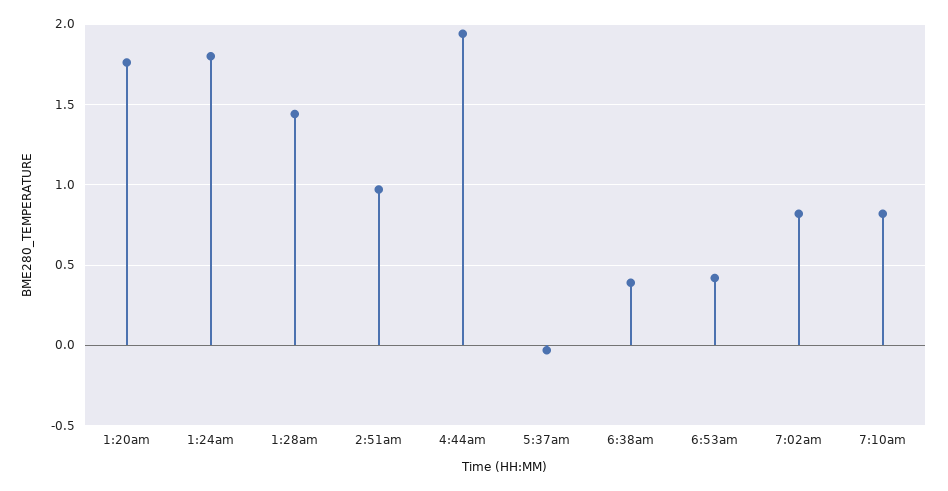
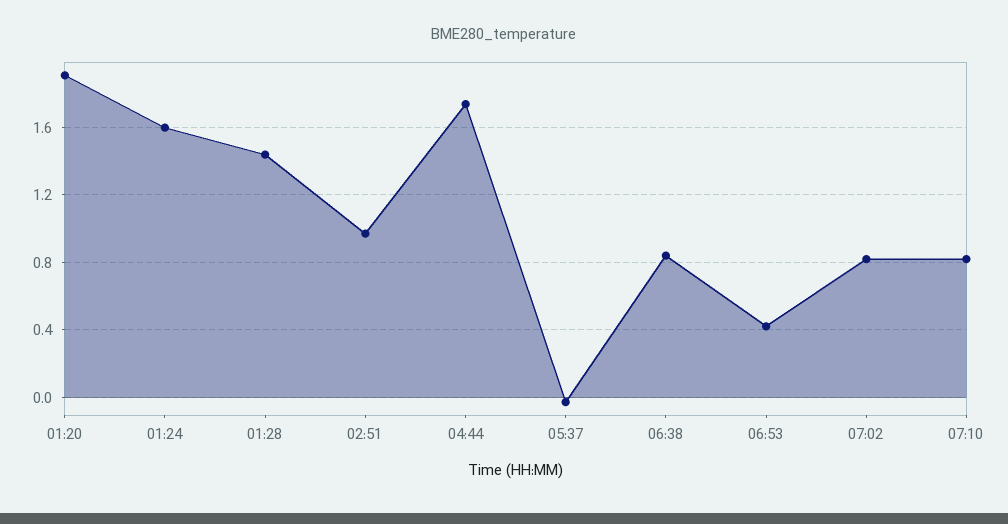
  {
-   "1:20am": 1.75,
+   "1:20am": 1.9,
-   "1:24am": 1.8,
+   "1:24am": 1.6,
    "1:28am": 1.45,
    "2:51am": 0.95,
-   "4:44am": 1.95,
+   "4:44am": 1.75,
    "5:37am": -0.05,
-   "6:38am": 0.4,
+   "6:38am": 0.85,
    "6:53am": 0.4,
    "7:02am": 0.8,
    "7:10am": 0.8
  }

